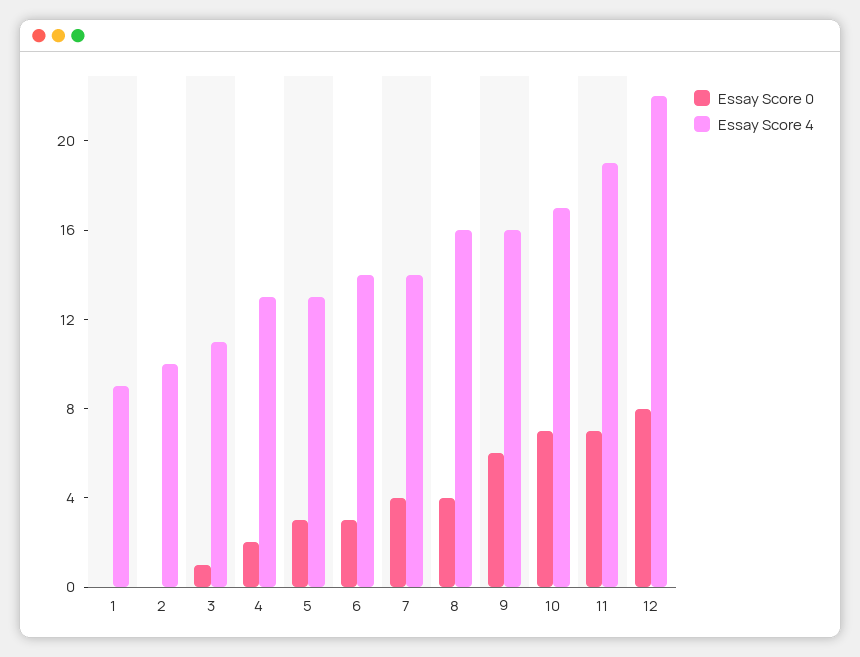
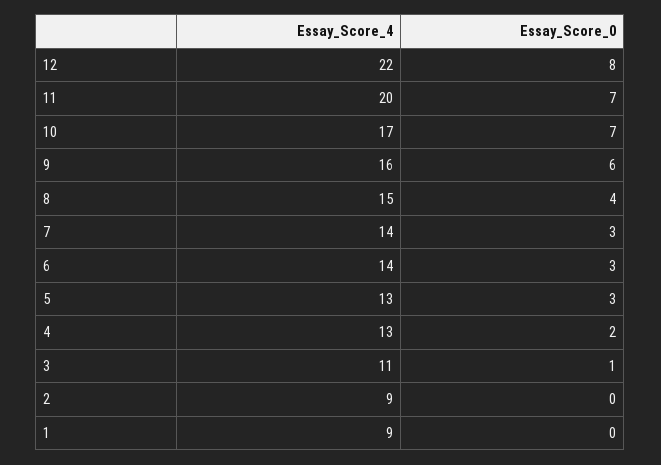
  {
    "Essay Score 0": {
      "1": 0,
      "2": 0,
      "3": 1,
      "4": 2,
      "5": 3,
      "6": 3,
-     "7": 4,
+     "7": 3,
      "8": 4,
      "9": 6,
      "10": 7,
      "11": 7,
      "12": 8
    },
    "Essay Score 4": {
      "1": 9,
-     "2": 10,
+     "2": 9,
      "3": 11,
      "4": 13,
      "5": 13,
      "6": 14,
      "7": 14,
-     "8": 16,
+     "8": 15,
      "9": 16,
      "10": 17,
-     "11": 19,
+     "11": 20,
      "12": 22
    }
  }

